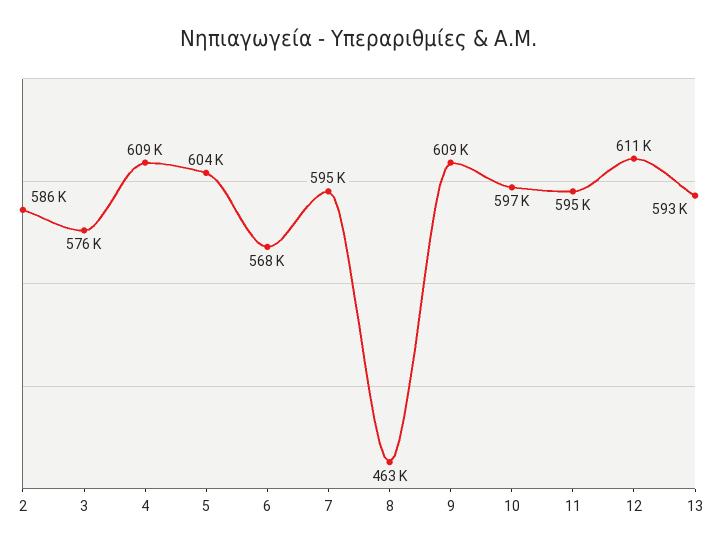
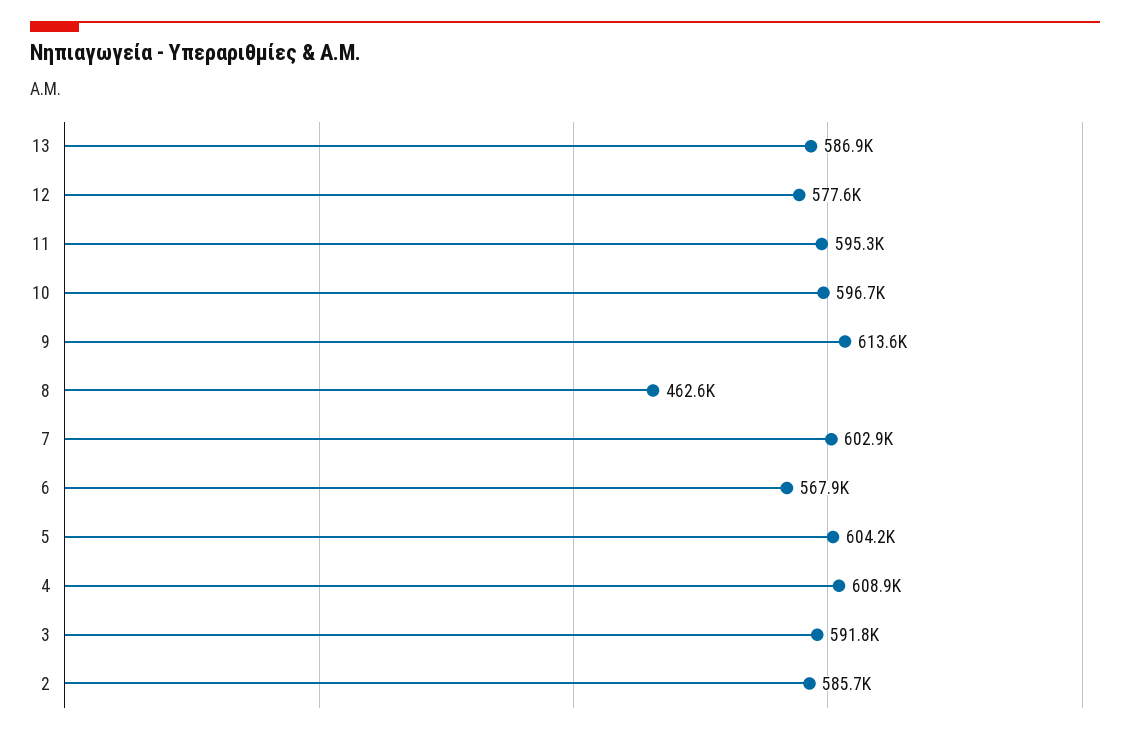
  {
    "2": 585700,
-   "3": 576000,
+   "3": 591800,
    "4": 608900,
    "5": 604200,
    "6": 567900,
-   "7": 595000,
+   "7": 602900,
    "8": 462600,
-   "9": 609000,
+   "9": 613600,
    "10": 596700,
    "11": 595300,
-   "12": 611000,
+   "12": 577600,
-   "13": 593000
+   "13": 586900
  }

